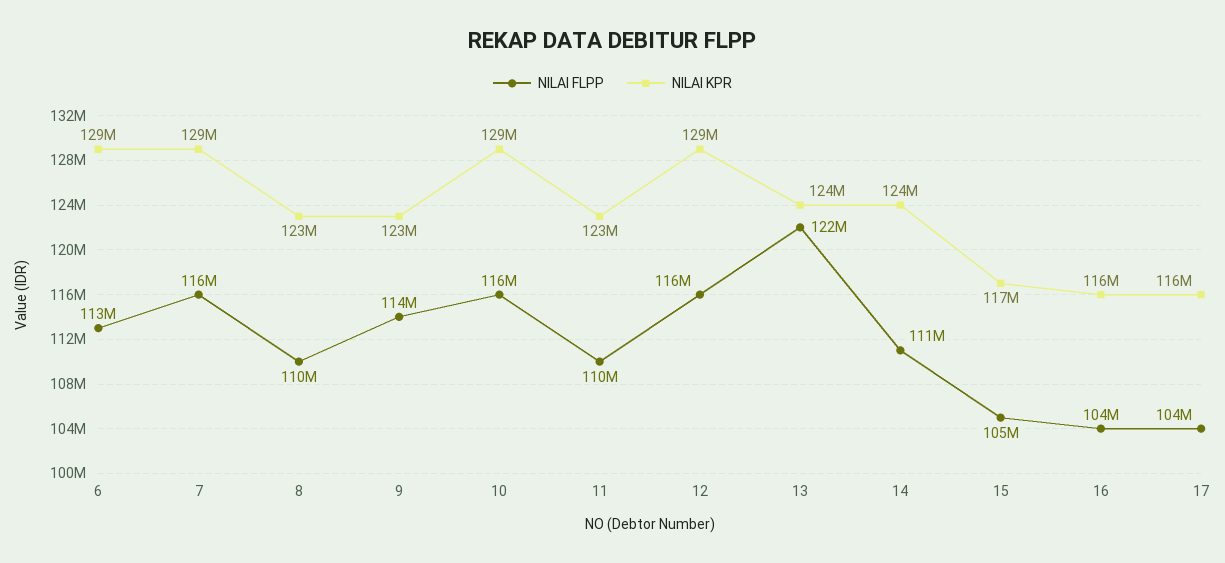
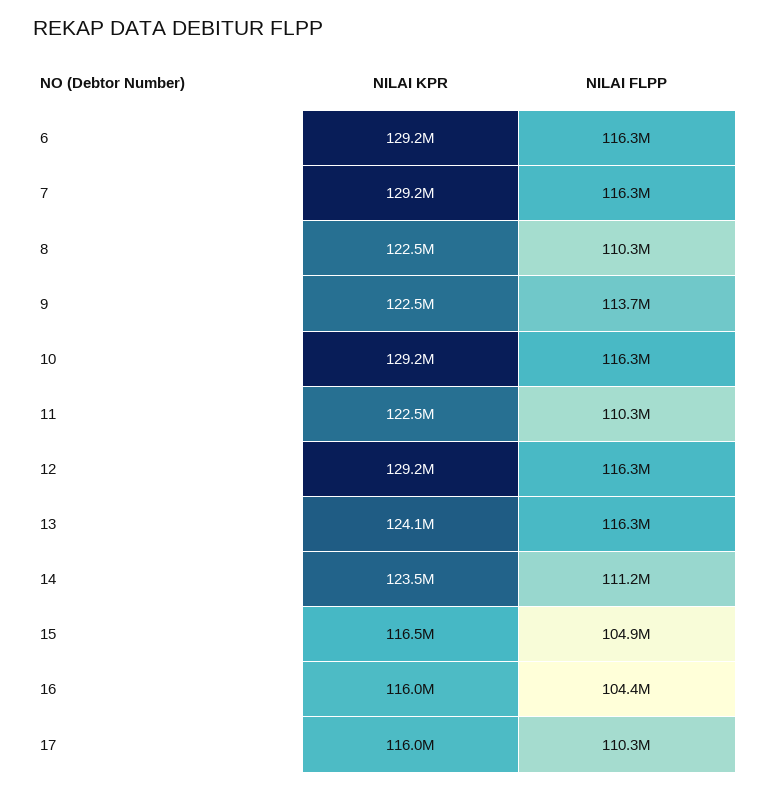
  {
    "NILAI FLPP": {
-     "6": 113000000,
+     "6": 116300000,
      "7": 116300000,
      "8": 110300000,
      "9": 113700000,
      "10": 116300000,
      "11": 110300000,
      "12": 116300000,
-     "13": 122000000,
+     "13": 116300000,
      "14": 111200000,
      "15": 104900000,
      "16": 104400000,
-     "17": 104000000
+     "17": 110300000
    },
    "NILAI KPR": {
      "6": 129200000,
      "7": 129200000,
      "8": 122500000,
      "9": 122500000,
      "10": 129200000,
      "11": 122500000,
      "12": 129200000,
      "13": 124100000,
      "14": 123500000,
      "15": 116500000,
      "16": 116000000,
      "17": 116000000
    }
  }

